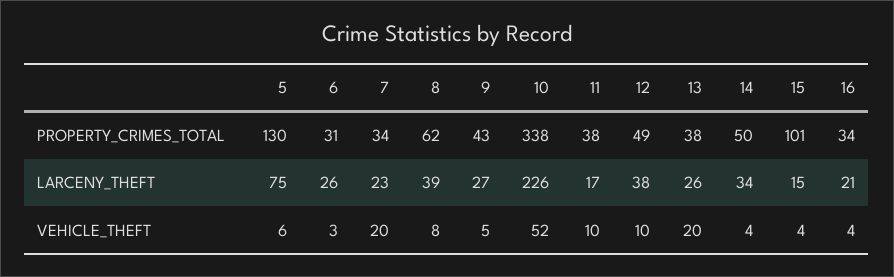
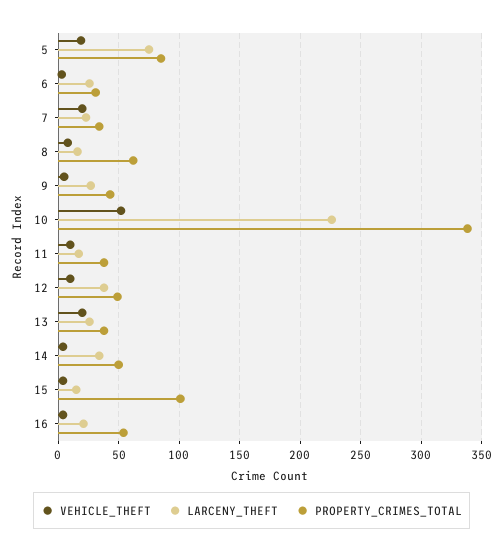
  {
    "PROPERTY_CRIMES_TOTAL": {
-     "5": 130,
+     "5": 85,
      "6": 31,
      "7": 34,
      "8": 62,
      "9": 43,
      "10": 338,
      "11": 38,
      "12": 49,
      "13": 38,
      "14": 50,
      "15": 101,
-     "16": 34
+     "16": 55
    },
    "LARCENY_THEFT": {
      "5": 75,
      "6": 26,
      "7": 23,
-     "8": 39,
+     "8": 15,
      "9": 27,
      "10": 226,
      "11": 17,
      "12": 38,
      "13": 26,
      "14": 34,
      "15": 15,
      "16": 21
    },
    "VEHICLE_THEFT": {
-     "5": 6,
+     "5": 20,
      "6": 3,
      "7": 20,
      "8": 8,
      "9": 5,
      "10": 52,
      "11": 10,
      "12": 10,
      "13": 20,
      "14": 4,
      "15": 4,
      "16": 4
    }
  }

